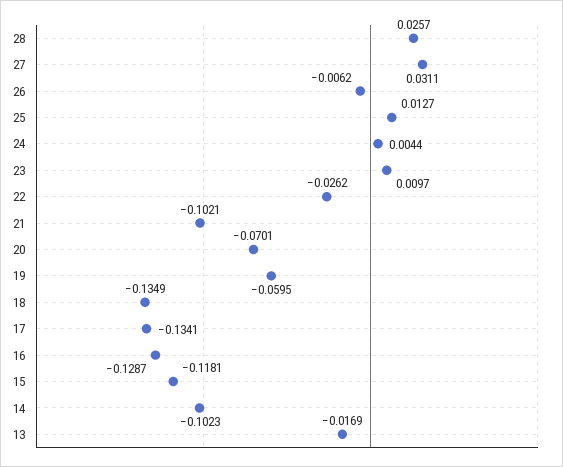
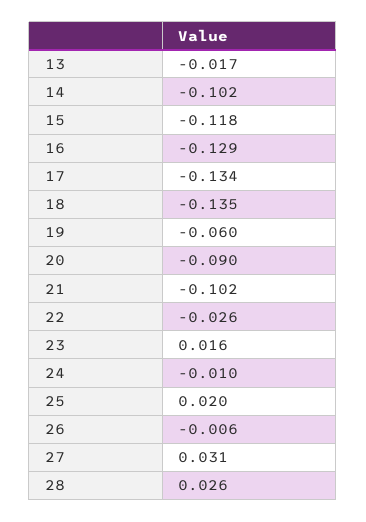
  {
    "28": 0.0257,
    "27": 0.0311,
    "26": -0.0062,
-   "25": 0.0127,
+   "25": 0.02,
-   "24": 0.0044,
+   "24": -0.01,
-   "23": 0.0097,
+   "23": 0.016,
    "22": -0.0262,
    "21": -0.1021,
-   "20": -0.0701,
+   "20": -0.09,
    "19": -0.0595,
    "18": -0.1349,
    "17": -0.1341,
    "16": -0.1287,
    "15": -0.1181,
    "14": -0.1023,
    "13": -0.0169
  }

